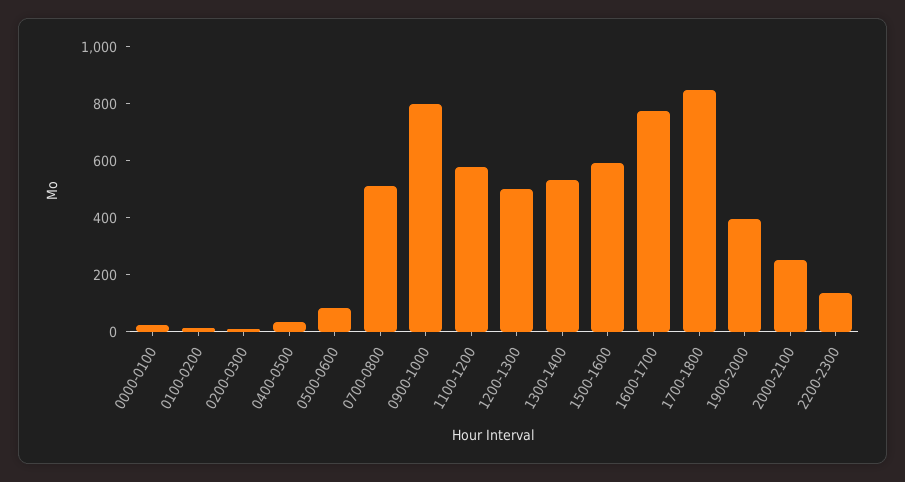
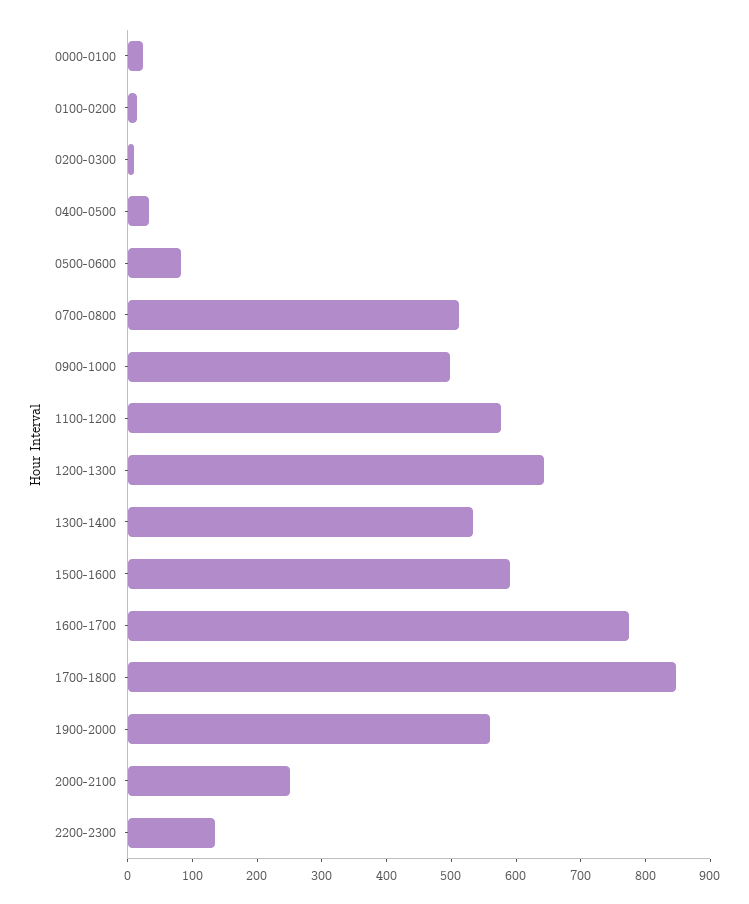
  {
    "0000-0100": 20,
    "0100-0200": 20,
    "0200-0300": 20,
    "0400-0500": 40,
    "0500-0600": 80,
    "0700-0800": 520,
-   "0900-1000": 800,
+   "0900-1000": 500,
    "1100-1200": 580,
-   "1200-1300": 500,
+   "1200-1300": 640,
    "1300-1400": 540,
    "1500-1600": 600,
    "1600-1700": 780,
    "1700-1800": 840,
-   "1900-2000": 400,
+   "1900-2000": 560,
    "2000-2100": 260,
    "2200-2300": 140
  }

